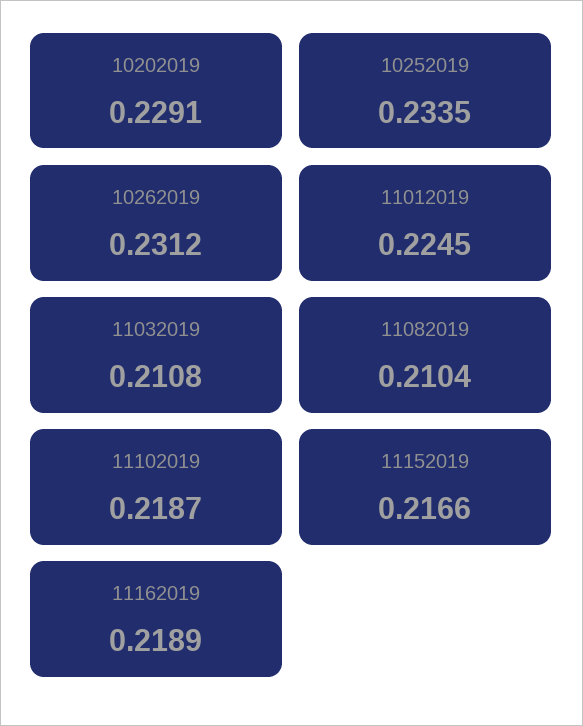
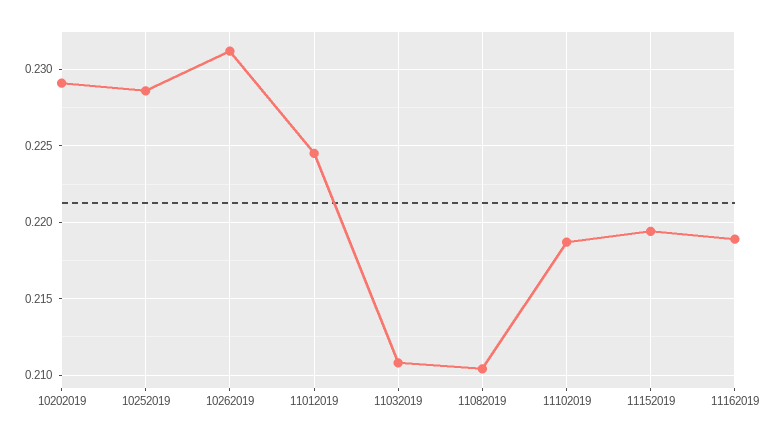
  {
    "10202019": 0.2291,
-   "10252019": 0.2335,
+   "10252019": 0.2285,
    "10262019": 0.2312,
    "11012019": 0.2245,
    "11032019": 0.2108,
    "11082019": 0.2104,
    "11102019": 0.2187,
-   "11152019": 0.2166,
+   "11152019": 0.2195,
    "11162019": 0.2189
  }

